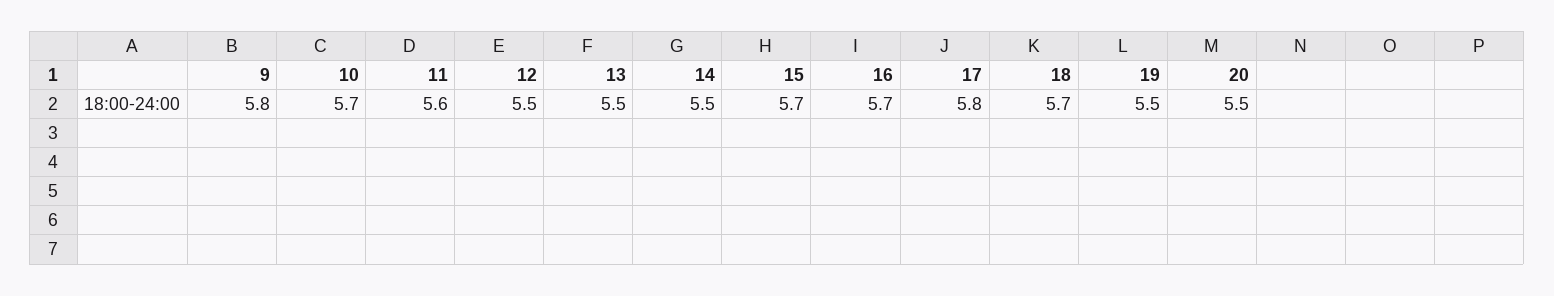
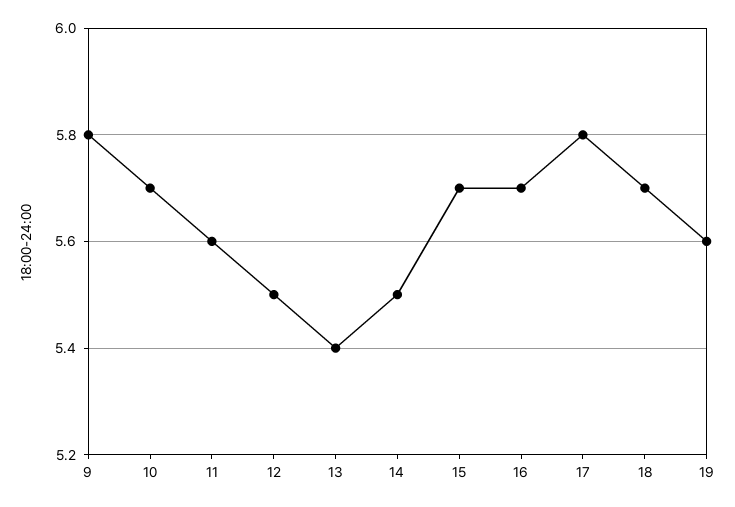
  {
    "9": 5.8,
    "10": 5.7,
    "11": 5.6,
    "12": 5.5,
-   "13": 5.5,
+   "13": 5.4,
    "14": 5.5,
    "15": 5.7,
    "16": 5.7,
    "17": 5.8,
    "18": 5.7,
-   "19": 5.5,
+   "19": 5.6
-   "20": 5.5
  }

